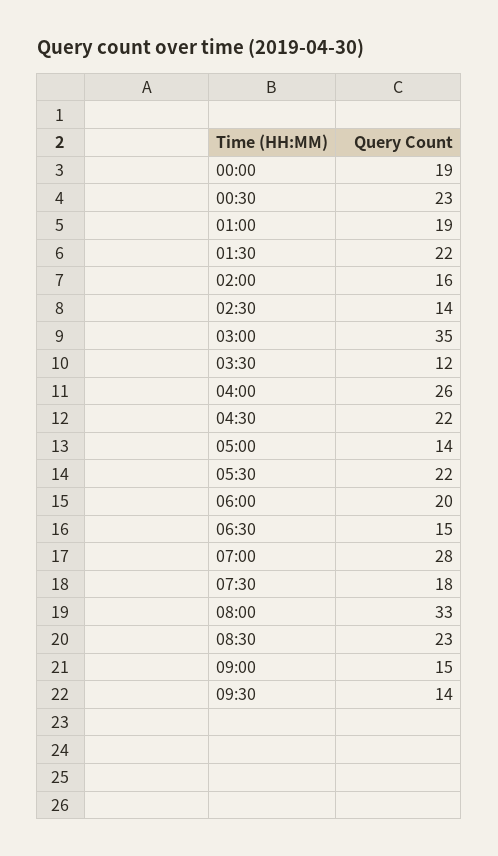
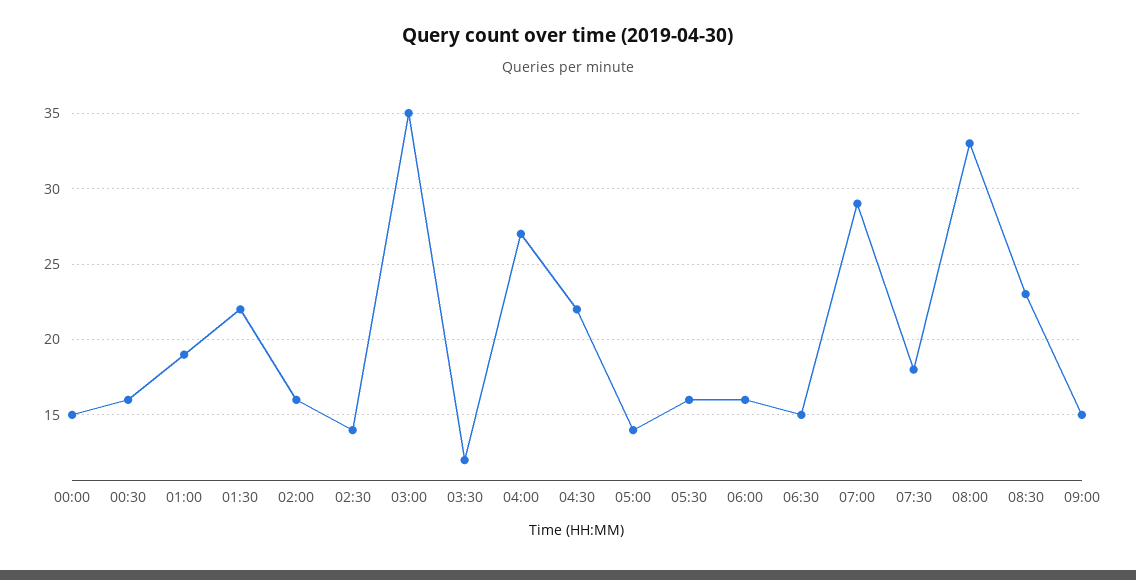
  {
-   "00:00": 19,
+   "00:00": 15,
-   "00:30": 23,
+   "00:30": 16,
    "01:00": 19,
    "01:30": 22,
    "02:00": 16,
    "02:30": 14,
    "03:00": 35,
    "03:30": 12,
-   "04:00": 26,
+   "04:00": 27,
    "04:30": 22,
    "05:00": 14,
-   "05:30": 22,
+   "05:30": 16,
-   "06:00": 20,
+   "06:00": 16,
    "06:30": 15,
-   "07:00": 28,
+   "07:00": 29,
    "07:30": 18,
    "08:00": 33,
    "08:30": 23,
-   "09:00": 15,
+   "09:00": 15
-   "09:30": 14
  }

